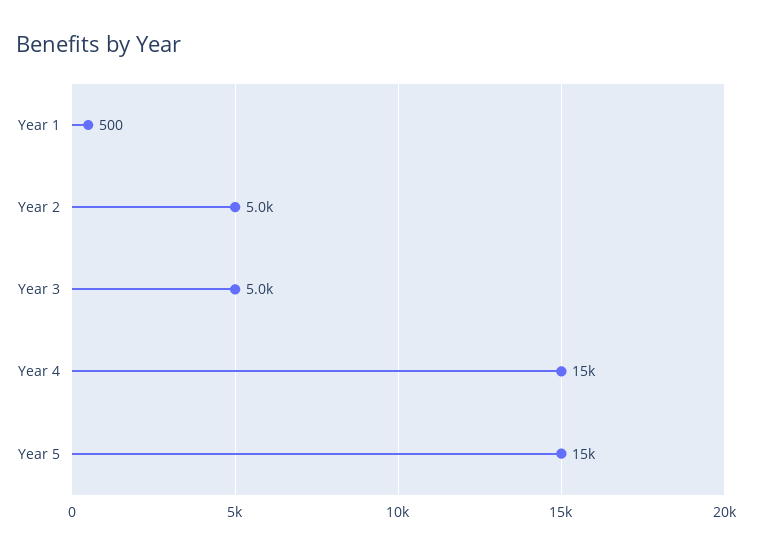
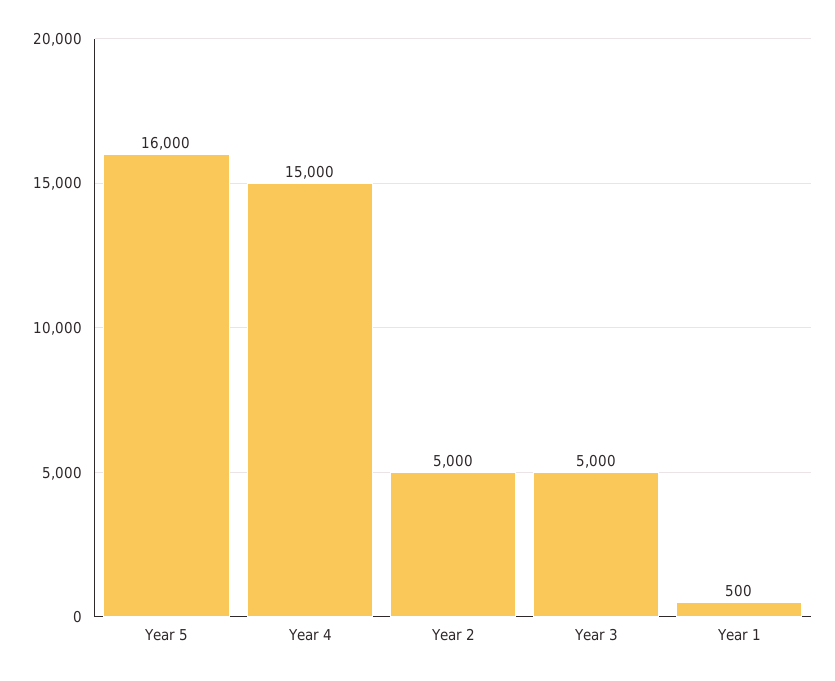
  {
    "Year 1": 500,
    "Year 2": 5000,
    "Year 3": 5000,
    "Year 4": 15000,
-   "Year 5": 15000
+   "Year 5": 16000
  }

